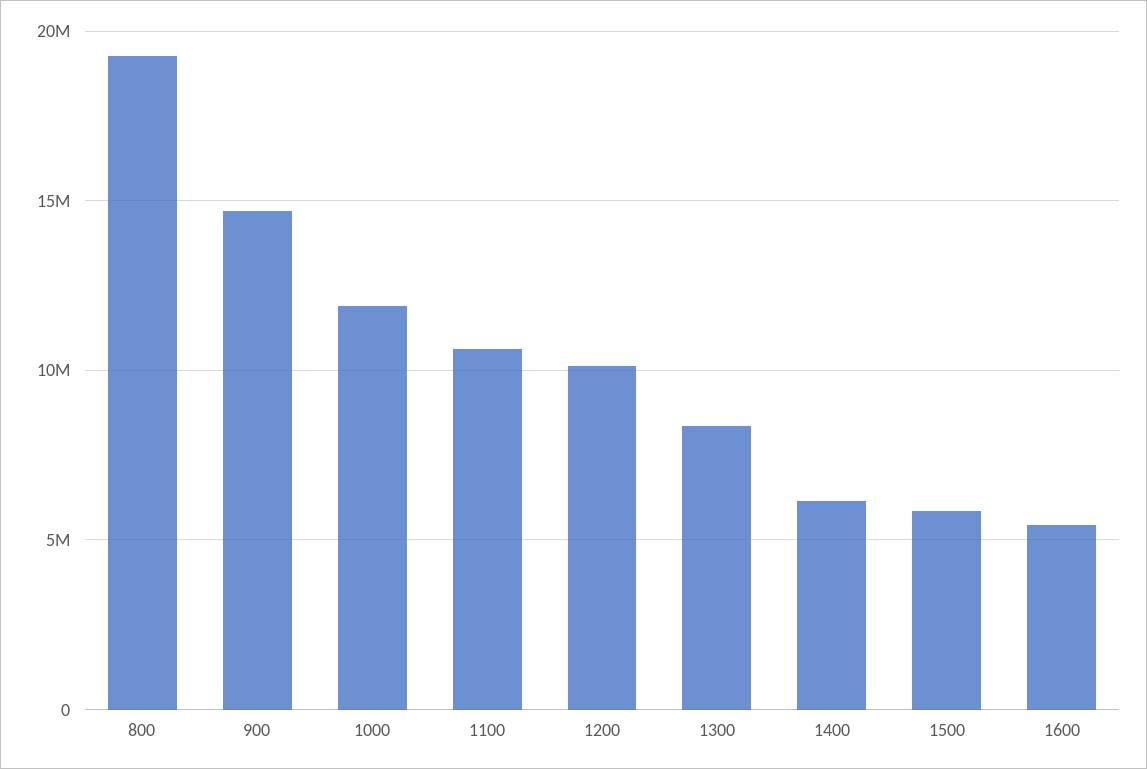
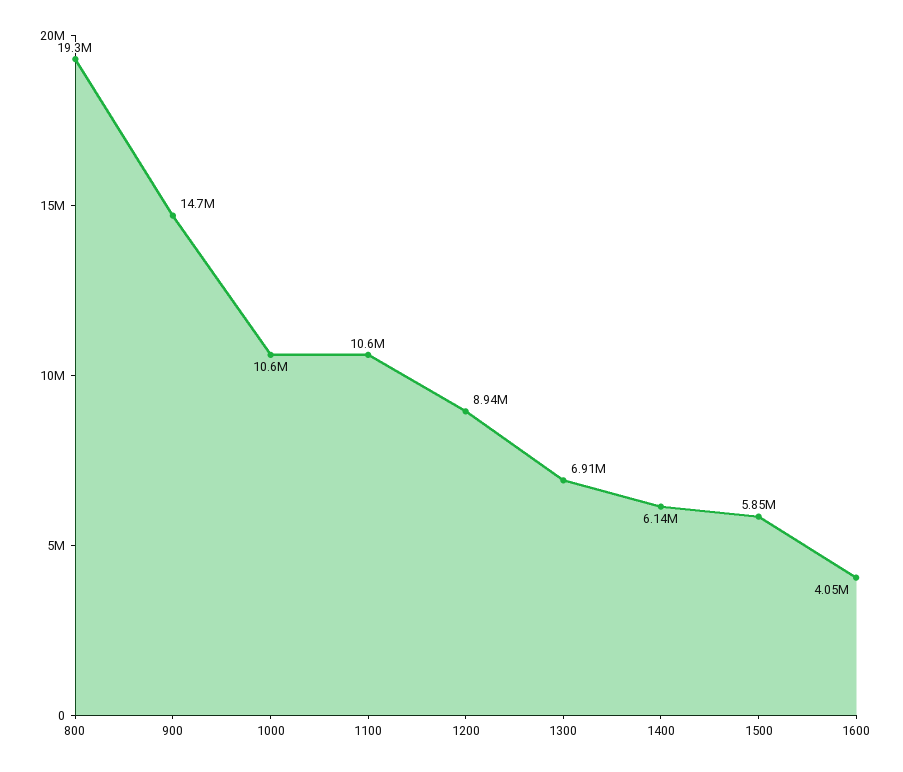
  {
    "800": 19300000,
    "900": 14700000,
-   "1000": 12000000,
+   "1000": 10600000,
    "1100": 10600000,
-   "1200": 10000000,
+   "1200": 8940000,
-   "1300": 8500000,
+   "1300": 6910000,
    "1400": 6140000,
    "1500": 5850000,
-   "1600": 5500000
+   "1600": 4050000
  }

